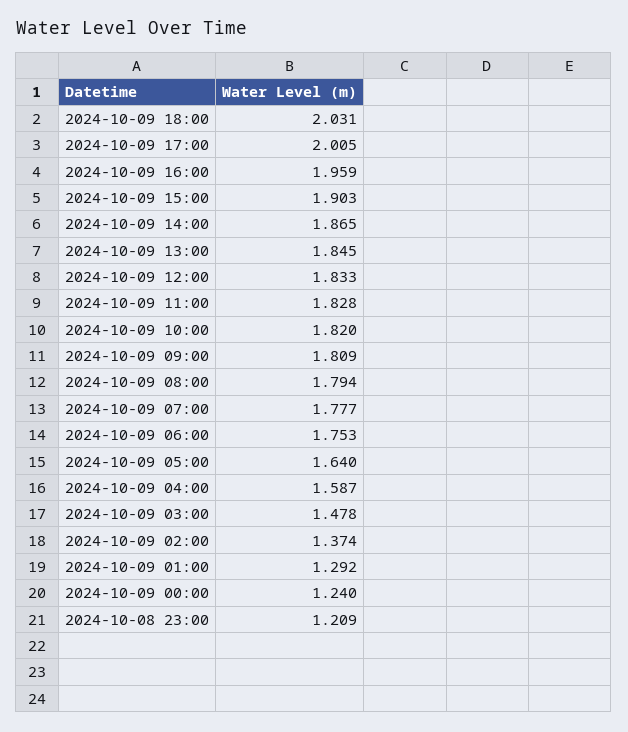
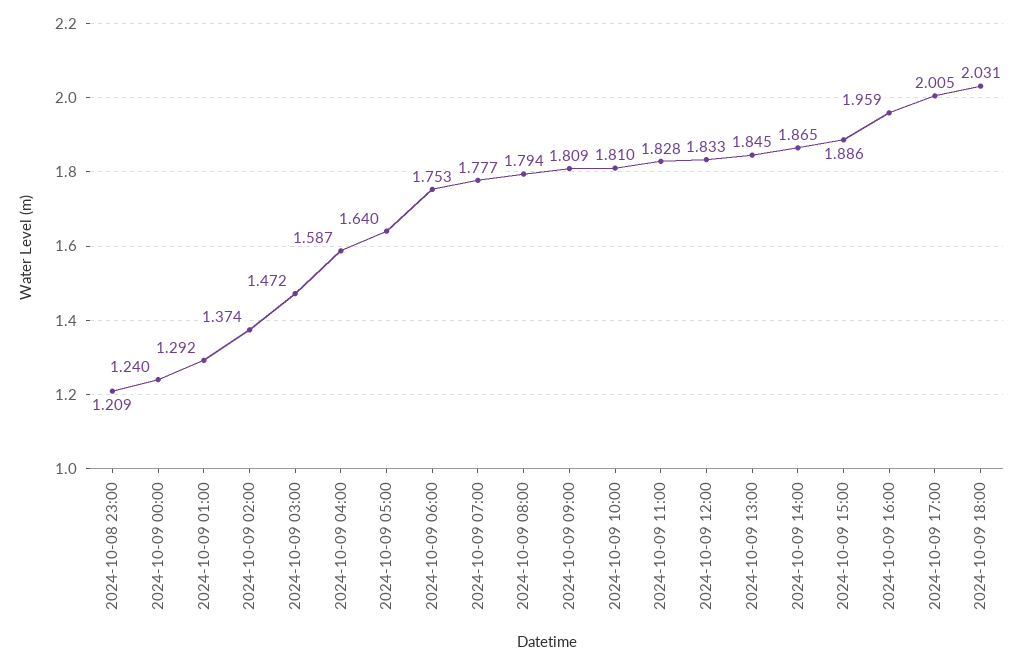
  {
    "2024-10-09 18:00": 2.031,
    "2024-10-09 17:00": 2.005,
    "2024-10-09 16:00": 1.959,
-   "2024-10-09 15:00": 1.903,
+   "2024-10-09 15:00": 1.886,
    "2024-10-09 14:00": 1.865,
    "2024-10-09 13:00": 1.845,
    "2024-10-09 12:00": 1.833,
    "2024-10-09 11:00": 1.828,
-   "2024-10-09 10:00": 1.82,
+   "2024-10-09 10:00": 1.81,
    "2024-10-09 09:00": 1.809,
    "2024-10-09 08:00": 1.794,
    "2024-10-09 07:00": 1.777,
    "2024-10-09 06:00": 1.753,
    "2024-10-09 05:00": 1.64,
    "2024-10-09 04:00": 1.587,
-   "2024-10-09 03:00": 1.478,
+   "2024-10-09 03:00": 1.472,
    "2024-10-09 02:00": 1.374,
    "2024-10-09 01:00": 1.292,
    "2024-10-09 00:00": 1.24,
    "2024-10-08 23:00": 1.209
  }

